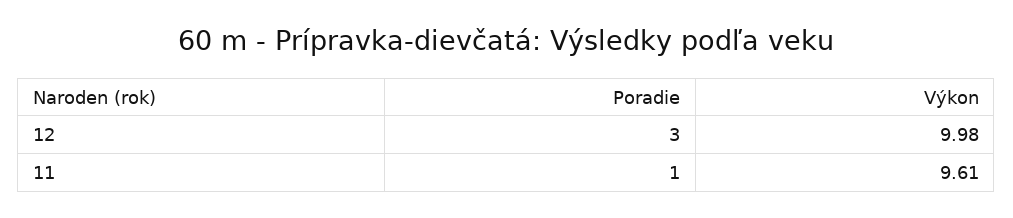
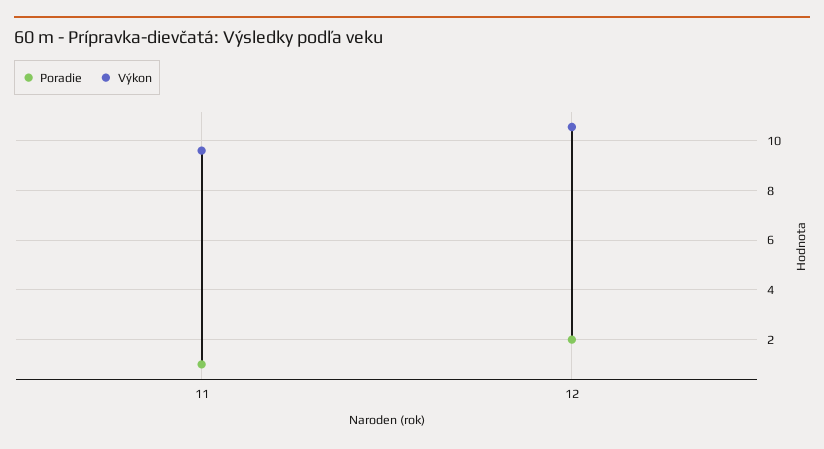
  {
    "Poradie": {
-     "12": 3,
+     "12": 2,
      "11": 1
    },
    "Výkon": {
-     "12": 9.98,
+     "12": 10.5,
      "11": 9.61
    }
  }

